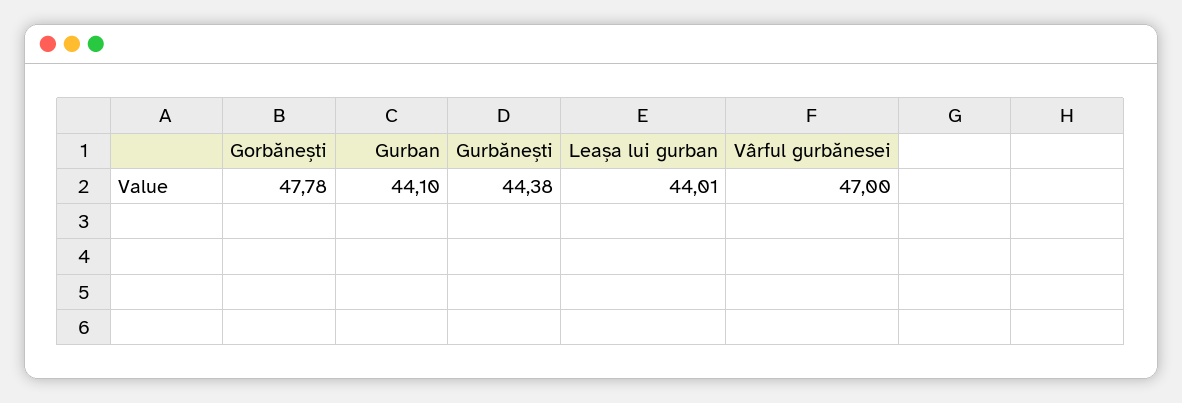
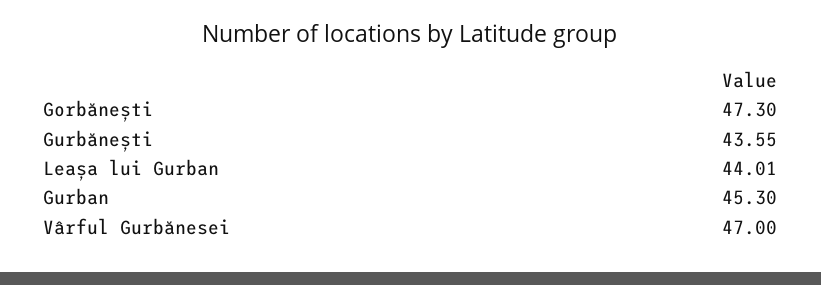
  {
-   "Gorbănești": 47.78,
+   "Gorbănești": 47.3,
-   "Gurban": 44.1,
+   "Gurban": 45.3,
-   "Gurbănești": 44.38,
+   "Gurbănești": 43.55,
    "Leașa lui gurban": 44.01,
    "Vârful gurbănesei": 47
  }

